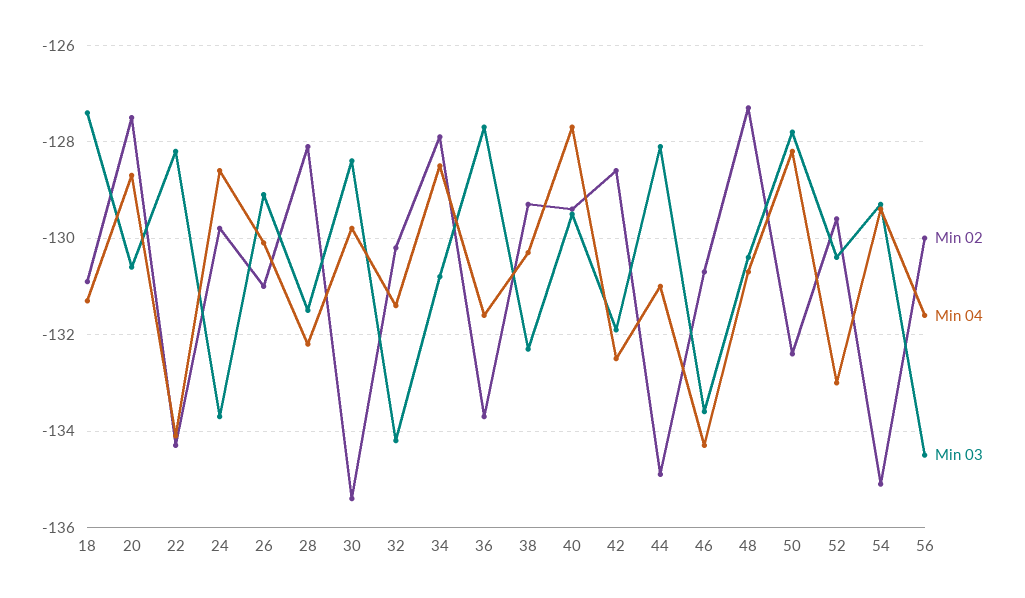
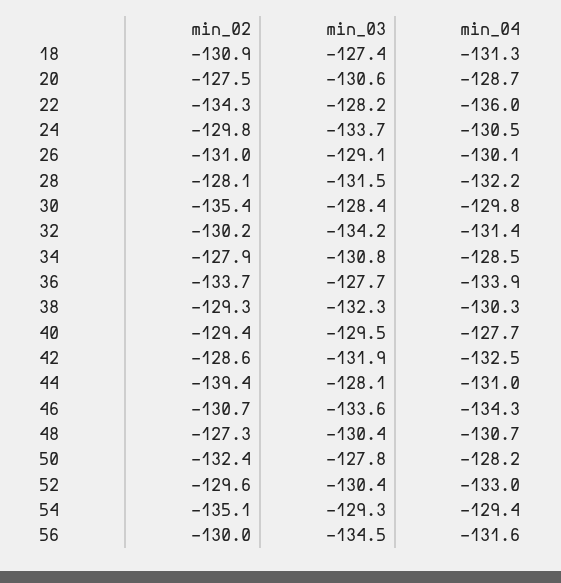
  {
    "Min 02": {
      "18": -130.9,
      "20": -127.5,
      "22": -134.3,
      "24": -129.8,
      "26": -131,
      "28": -128.1,
      "30": -135.4,
      "32": -130.2,
      "34": -127.9,
      "36": -133.7,
      "38": -129.3,
      "40": -129.4,
      "42": -128.6,
-     "44": -135,
+     "44": -139.4,
      "46": -130.7,
      "48": -127.3,
      "50": -132.4,
      "52": -129.6,
      "54": -135.1,
      "56": -130
    },
    "Min 04": {
      "18": -131.3,
      "20": -128.7,
-     "22": -134,
+     "22": -136,
-     "24": -128.5,
+     "24": -130.5,
      "26": -130.1,
      "28": -132.2,
      "30": -129.8,
      "32": -131.4,
      "34": -128.5,
-     "36": -131.5,
+     "36": -133.9,
      "38": -130.3,
      "40": -127.7,
      "42": -132.5,
      "44": -131,
      "46": -134.3,
      "48": -130.7,
      "50": -128.2,
      "52": -133,
      "54": -129.4,
      "56": -131.6
    },
    "Min 03": {
      "18": -127.4,
      "20": -130.6,
      "22": -128.2,
      "24": -133.7,
      "26": -129.1,
      "28": -131.5,
      "30": -128.4,
      "32": -134.2,
      "34": -130.8,
      "36": -127.7,
      "38": -132.3,
      "40": -129.5,
      "42": -131.9,
      "44": -128.1,
      "46": -133.6,
      "48": -130.4,
      "50": -127.8,
      "52": -130.4,
      "54": -129.3,
      "56": -134.5
    }
  }

